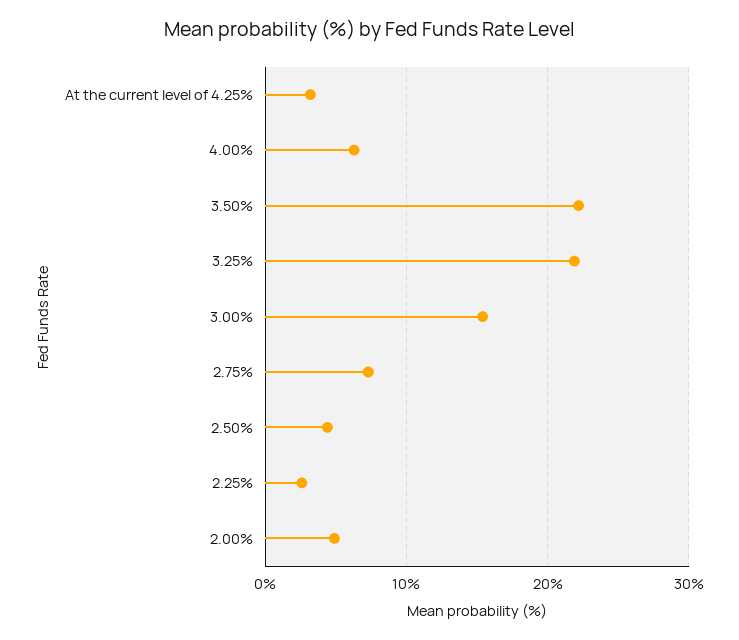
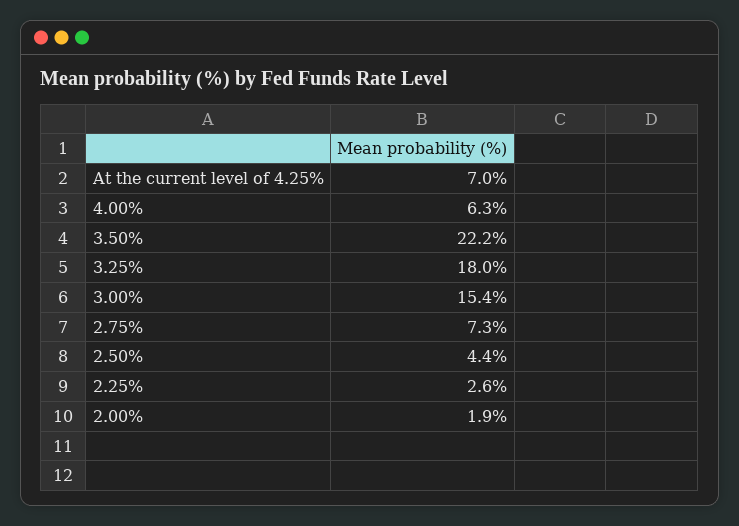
  {
-   "At the current level of 4.25%": 3,
+   "At the current level of 4.25%": 7,
    "4.00%": 6.3,
    "3.50%": 22.2,
-   "3.25%": 22,
+   "3.25%": 18,
    "3.00%": 15.4,
    "2.75%": 7.3,
    "2.50%": 4.4,
    "2.25%": 2.6,
-   "2.00%": 5
+   "2.00%": 1.9
  }

